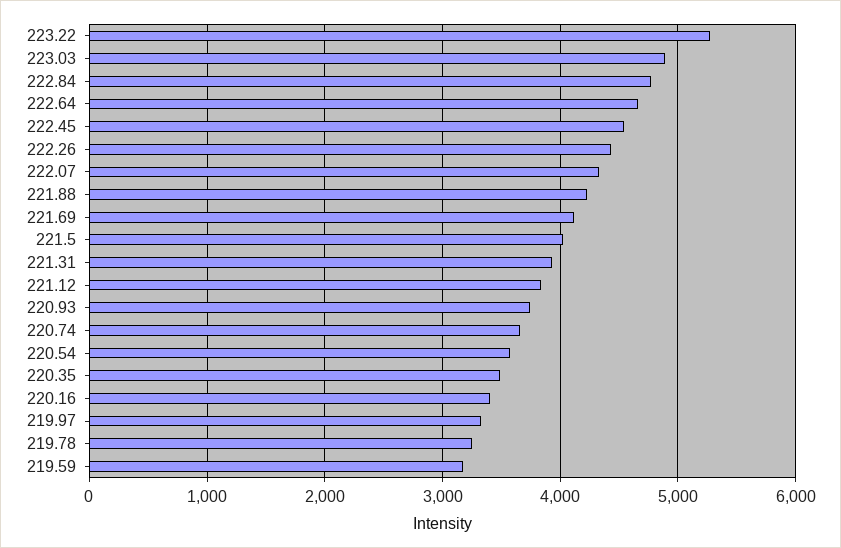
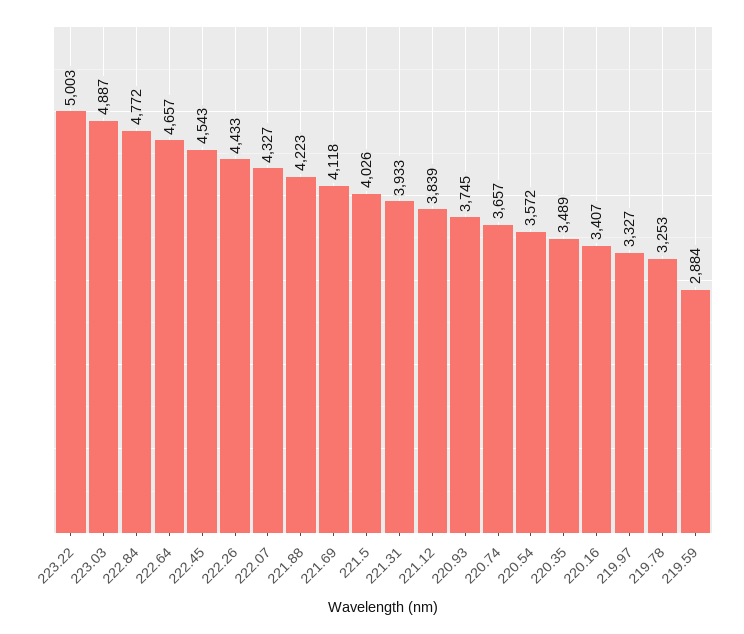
  {
-   "223.22": 5300,
+   "223.22": 5003,
    "223.03": 4887,
    "222.84": 4772,
    "222.64": 4657,
    "222.45": 4543,
    "222.26": 4433,
    "222.07": 4327,
    "221.88": 4223,
    "221.69": 4118,
    "221.5": 4026,
    "221.31": 3933,
    "221.12": 3839,
    "220.93": 3745,
    "220.74": 3657,
    "220.54": 3572,
    "220.35": 3489,
    "220.16": 3407,
    "219.97": 3327,
    "219.78": 3253,
-   "219.59": 3200
+   "219.59": 2884
  }

